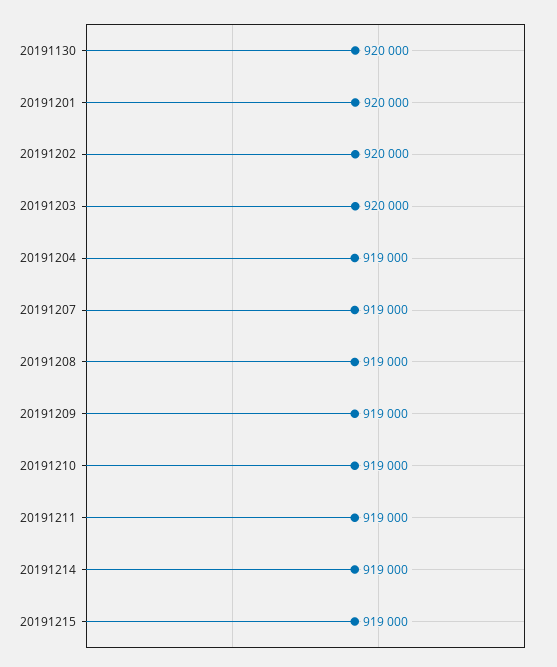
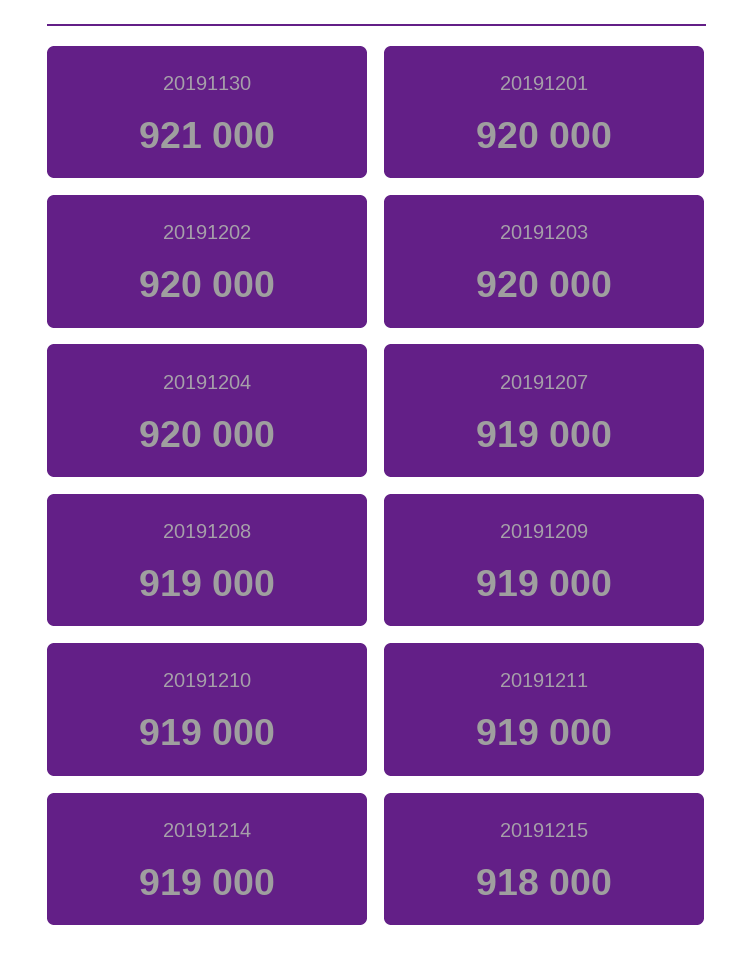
  {
-   "20191130": 920000,
+   "20191130": 921000,
    "20191201": 920000,
    "20191202": 920000,
    "20191203": 920000,
-   "20191204": 919000,
+   "20191204": 920000,
    "20191207": 919000,
    "20191208": 919000,
    "20191209": 919000,
    "20191210": 919000,
    "20191211": 919000,
    "20191214": 919000,
-   "20191215": 919000
+   "20191215": 918000
  }

